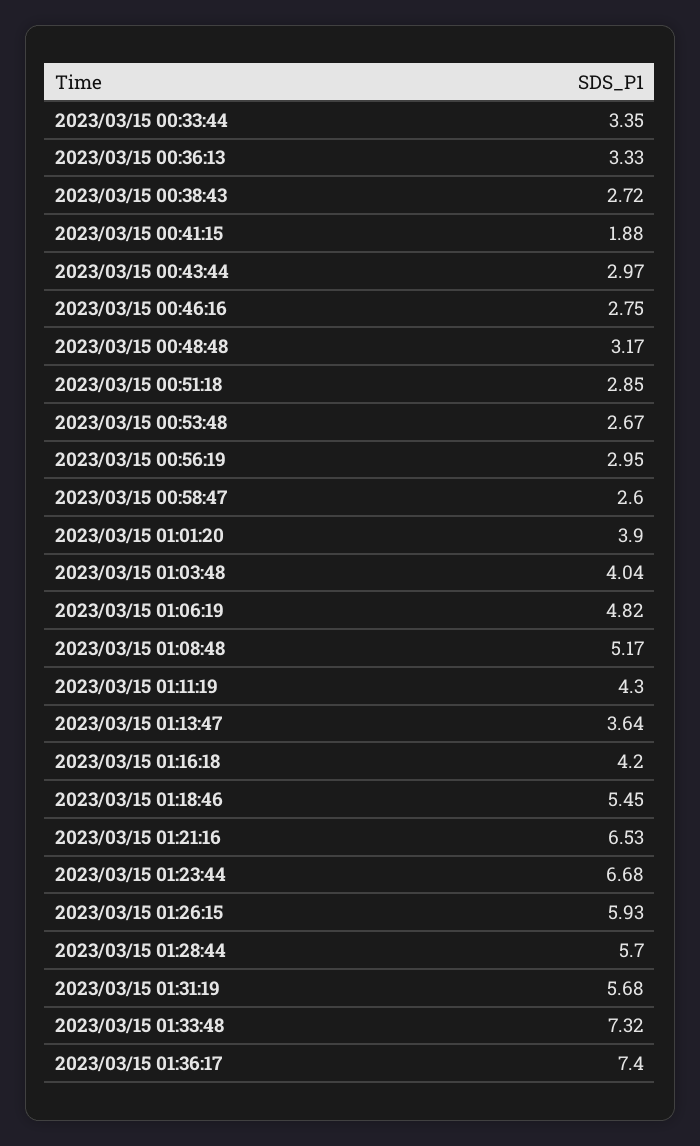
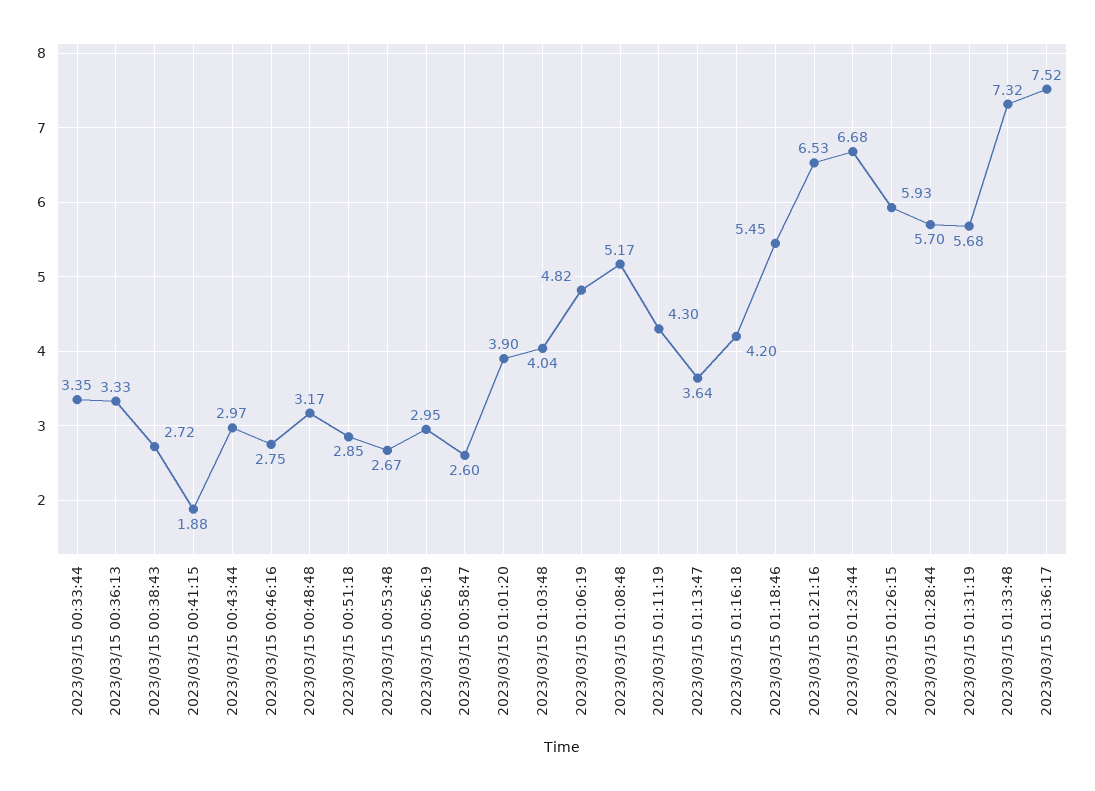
  {
    "2023/03/15 00:33:44": 3.35,
    "2023/03/15 00:36:13": 3.33,
    "2023/03/15 00:38:43": 2.72,
    "2023/03/15 00:41:15": 1.88,
    "2023/03/15 00:43:44": 2.97,
    "2023/03/15 00:46:16": 2.75,
    "2023/03/15 00:48:48": 3.17,
    "2023/03/15 00:51:18": 2.85,
    "2023/03/15 00:53:48": 2.67,
    "2023/03/15 00:56:19": 2.95,
    "2023/03/15 00:58:47": 2.6,
    "2023/03/15 01:01:20": 3.9,
    "2023/03/15 01:03:48": 4.04,
    "2023/03/15 01:06:19": 4.82,
    "2023/03/15 01:08:48": 5.17,
    "2023/03/15 01:11:19": 4.3,
    "2023/03/15 01:13:47": 3.64,
    "2023/03/15 01:16:18": 4.2,
    "2023/03/15 01:18:46": 5.45,
    "2023/03/15 01:21:16": 6.53,
    "2023/03/15 01:23:44": 6.68,
    "2023/03/15 01:26:15": 5.93,
    "2023/03/15 01:28:44": 5.7,
    "2023/03/15 01:31:19": 5.68,
    "2023/03/15 01:33:48": 7.32,
-   "2023/03/15 01:36:17": 7.4
+   "2023/03/15 01:36:17": 7.52
  }

